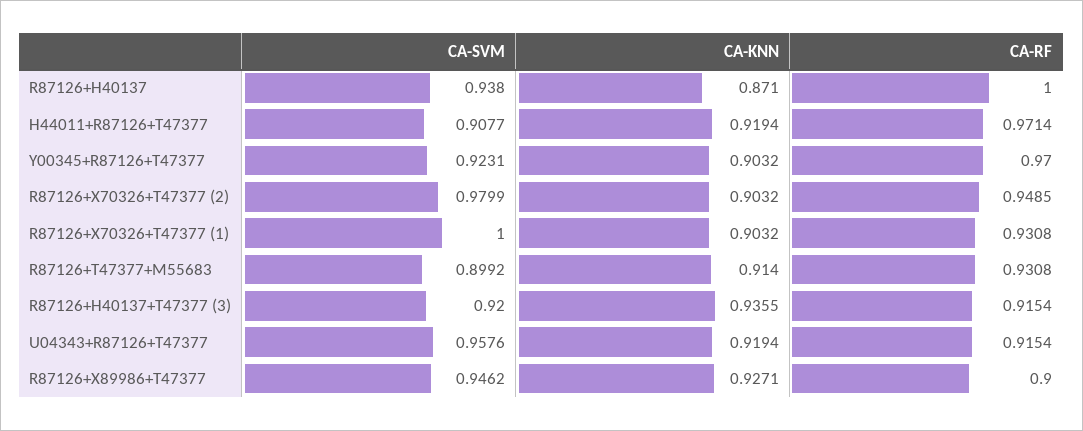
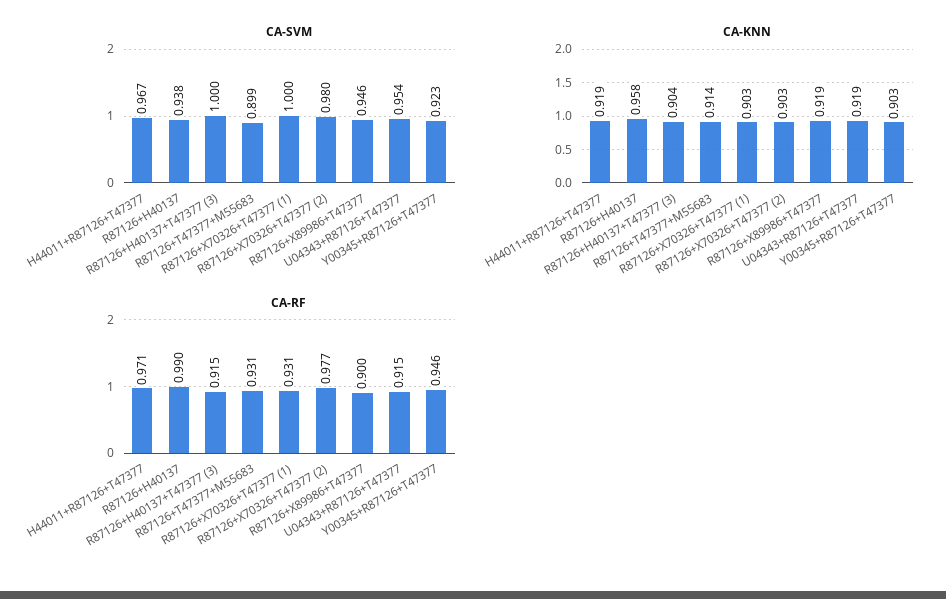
  {
    "CA-SVM": {
      "R87126+H40137": 0.938,
-     "H44011+R87126+T47377": 0.9077,
+     "H44011+R87126+T47377": 0.967,
      "Y00345+R87126+T47377": 0.9231,
      "R87126+X70326+T47377 (2)": 0.9799,
      "R87126+X70326+T47377 (1)": 1,
      "R87126+T47377+M55683": 0.8992,
-     "R87126+H40137+T47377 (3)": 0.92,
+     "R87126+H40137+T47377 (3)": 1,
-     "U04343+R87126+T47377": 0.9576,
+     "U04343+R87126+T47377": 0.954,
      "R87126+X89986+T47377": 0.9462
    },
    "CA-KNN": {
-     "R87126+H40137": 0.871,
+     "R87126+H40137": 0.958,
      "H44011+R87126+T47377": 0.9194,
      "Y00345+R87126+T47377": 0.9032,
      "R87126+X70326+T47377 (2)": 0.9032,
      "R87126+X70326+T47377 (1)": 0.9032,
      "R87126+T47377+M55683": 0.914,
-     "R87126+H40137+T47377 (3)": 0.9355,
+     "R87126+H40137+T47377 (3)": 0.904,
      "U04343+R87126+T47377": 0.9194,
-     "R87126+X89986+T47377": 0.9271
+     "R87126+X89986+T47377": 0.919
    },
    "CA-RF": {
-     "R87126+H40137": 1,
+     "R87126+H40137": 0.99,
      "H44011+R87126+T47377": 0.9714,
-     "Y00345+R87126+T47377": 0.97,
+     "Y00345+R87126+T47377": 0.946,
-     "R87126+X70326+T47377 (2)": 0.9485,
+     "R87126+X70326+T47377 (2)": 0.977,
      "R87126+X70326+T47377 (1)": 0.9308,
      "R87126+T47377+M55683": 0.9308,
      "R87126+H40137+T47377 (3)": 0.9154,
      "U04343+R87126+T47377": 0.9154,
      "R87126+X89986+T47377": 0.9
    }
  }

